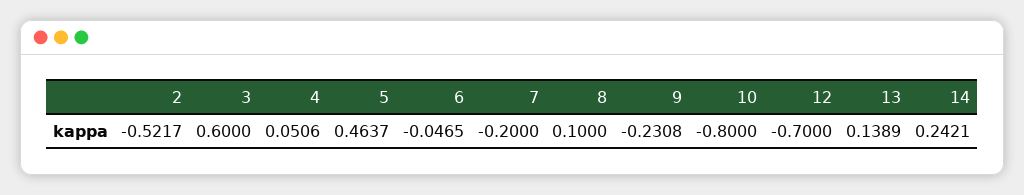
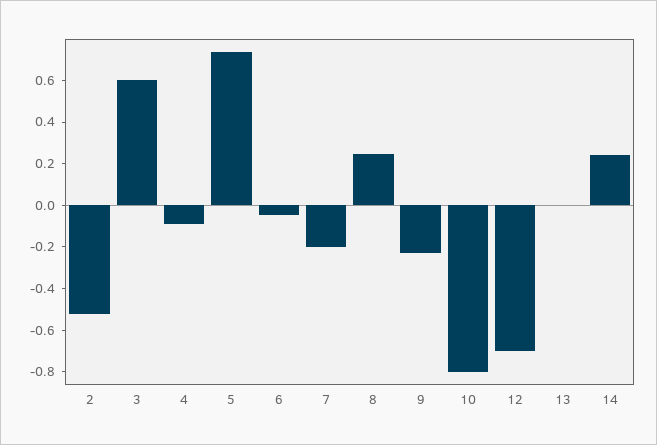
  {
    "2": -0.5217,
    "3": 0.6,
-   "4": 0.0506,
+   "4": -0.1,
-   "5": 0.4637,
+   "5": 0.75,
    "6": -0.0465,
    "7": -0.2,
-   "8": 0.1,
+   "8": 0.25,
    "9": -0.2308,
    "10": -0.8,
    "12": -0.7,
-   "13": 0.1389,
+   "13": 0,
    "14": 0.2421
  }

